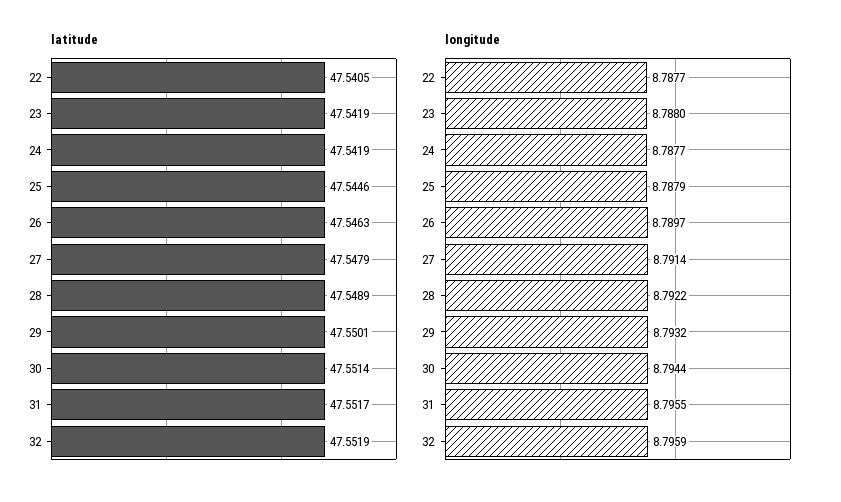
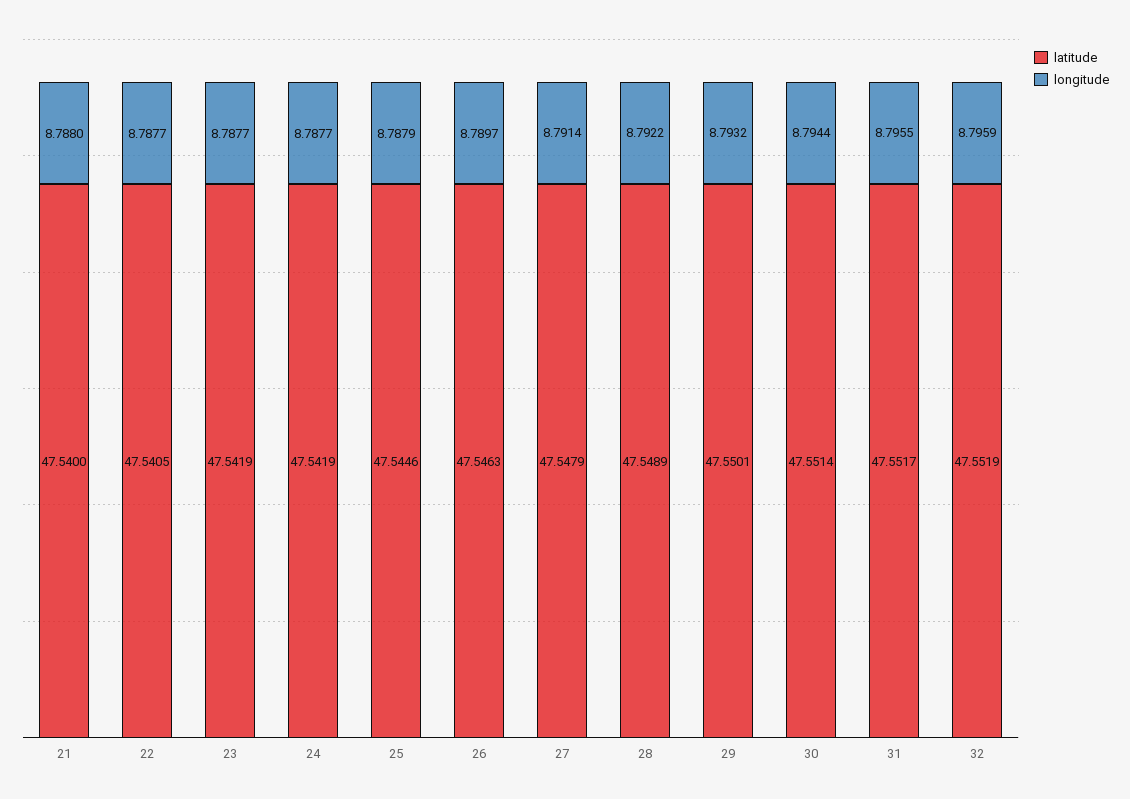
  {
    "latitude": {
      "22": 47.5405,
      "23": 47.5419,
      "24": 47.5419,
      "25": 47.5446,
      "26": 47.5463,
      "27": 47.5479,
      "28": 47.5489,
      "29": 47.5501,
      "30": 47.5514,
      "31": 47.5517,
-     "32": 47.5519
+     "32": 47.5519,
+     "21": 47.54
    },
    "longitude": {
      "22": 8.7877,
-     "23": 8.788,
+     "23": 8.7877,
      "24": 8.7877,
      "25": 8.7879,
      "26": 8.7897,
      "27": 8.7914,
      "28": 8.7922,
      "29": 8.7932,
      "30": 8.7944,
      "31": 8.7955,
-     "32": 8.7959
+     "32": 8.7959,
+     "21": 8.788
    }
  }

